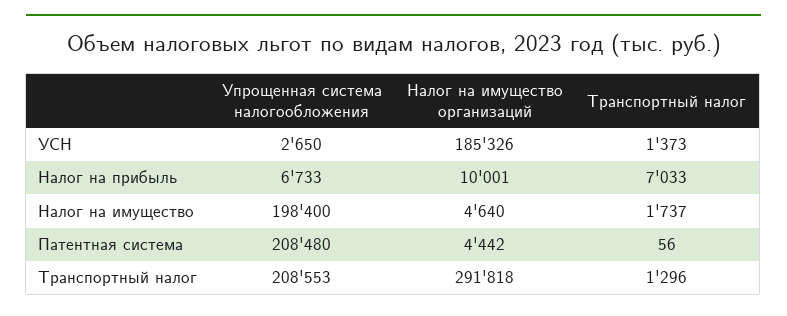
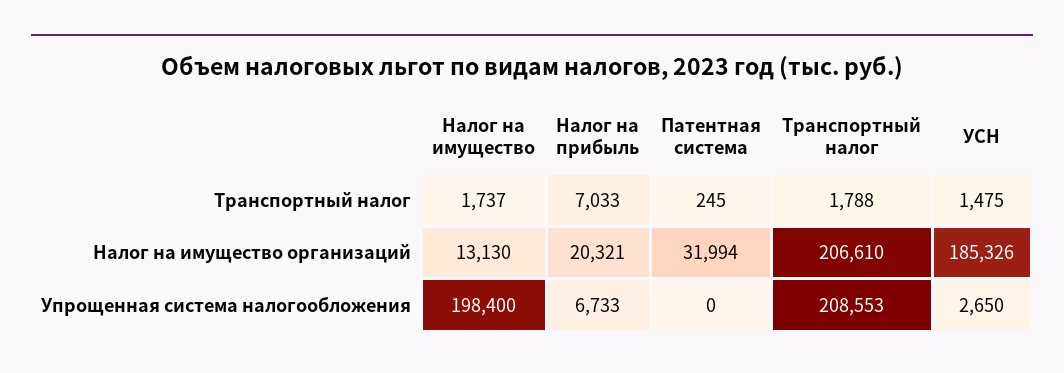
  {
    "Упрощенная система налогообложения": {
      "УСН": 2650,
      "Налог на прибыль": 6733,
      "Налог на имущество": 198400,
-     "Патентная система": 208480,
+     "Патентная система": 0,
      "Транспортный налог": 208553
    },
    "Налог на имущество организаций": {
      "УСН": 185326,
-     "Налог на прибыль": 10001,
+     "Налог на прибыль": 20321,
-     "Налог на имущество": 4640,
+     "Налог на имущество": 13130,
-     "Патентная система": 4442,
+     "Патентная система": 31994,
-     "Транспортный налог": 291818
+     "Транспортный налог": 206610
    },
    "Транспортный налог": {
-     "УСН": 1373,
+     "УСН": 1475,
      "Налог на прибыль": 7033,
      "Налог на имущество": 1737,
-     "Патентная система": 56,
+     "Патентная система": 245,
-     "Транспортный налог": 1296
+     "Транспортный налог": 1788
    }
  }

